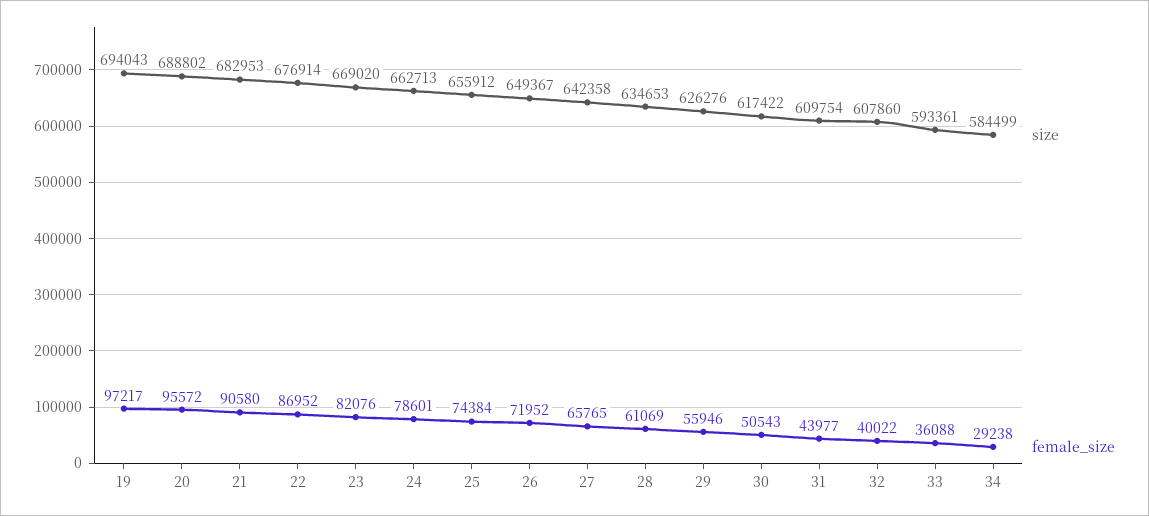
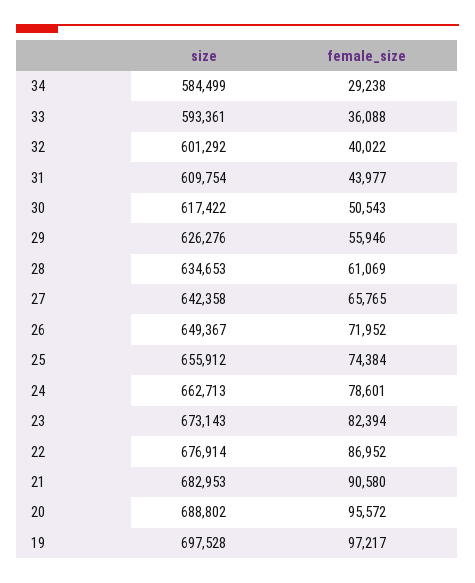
  {
    "size": {
-     "19": 694043,
+     "19": 697528,
      "20": 688802,
      "21": 682953,
      "22": 676914,
-     "23": 669020,
+     "23": 673143,
      "24": 662713,
      "25": 655912,
      "26": 649367,
      "27": 642358,
      "28": 634653,
      "29": 626276,
      "30": 617422,
      "31": 609754,
-     "32": 607860,
+     "32": 601292,
      "33": 593361,
      "34": 584499
    },
    "female_size": {
      "19": 97217,
      "20": 95572,
      "21": 90580,
      "22": 86952,
-     "23": 82076,
+     "23": 82394,
      "24": 78601,
      "25": 74384,
      "26": 71952,
      "27": 65765,
      "28": 61069,
      "29": 55946,
      "30": 50543,
      "31": 43977,
      "32": 40022,
      "33": 36088,
      "34": 29238
    }
  }

